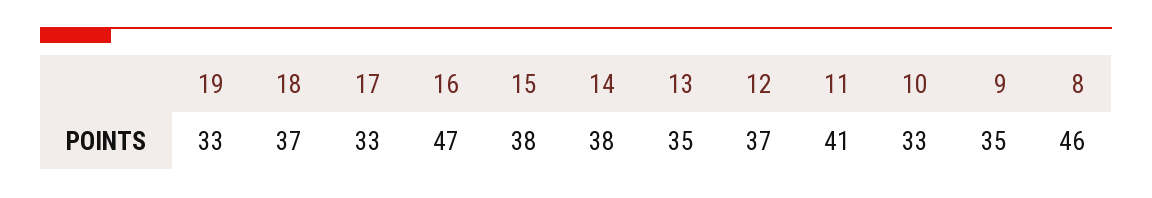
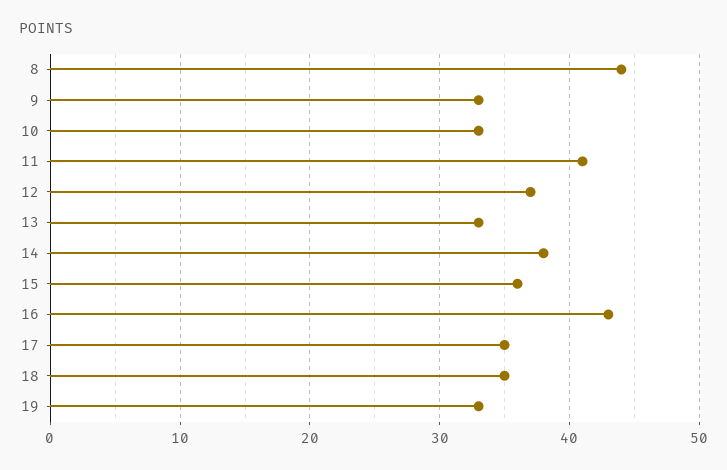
  {
    "19": 33,
-   "18": 37,
+   "18": 35,
-   "17": 33,
+   "17": 35,
-   "16": 47,
+   "16": 43,
-   "15": 38,
+   "15": 36,
    "14": 38,
-   "13": 35,
+   "13": 33,
    "12": 37,
    "11": 41,
    "10": 33,
-   "9": 35,
+   "9": 33,
-   "8": 46
+   "8": 44
  }

